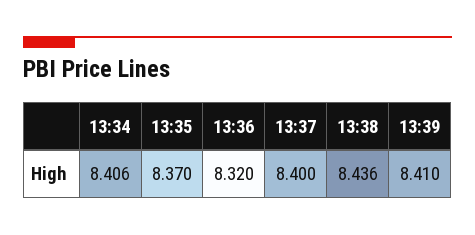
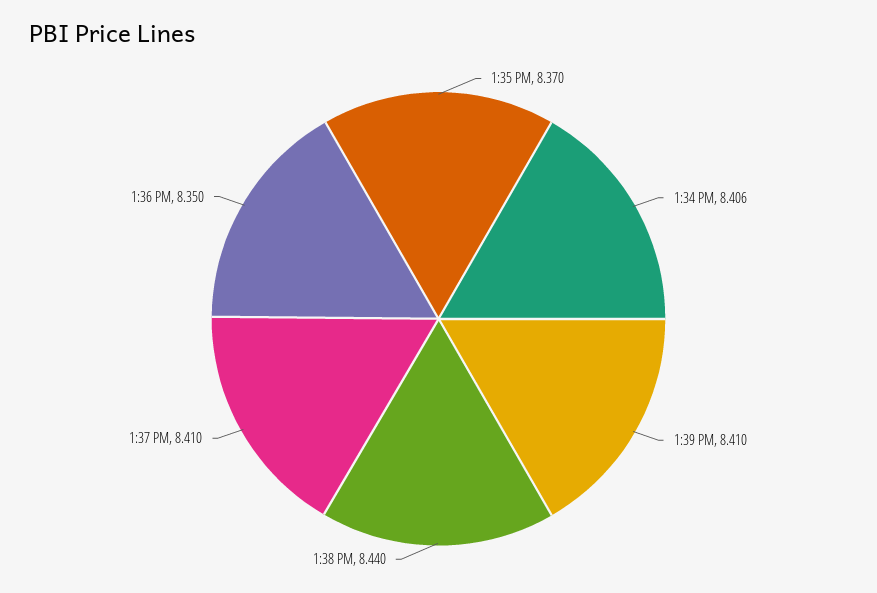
  {
    "13:34": 8.406,
    "13:35": 8.37,
-   "13:36": 8.32,
+   "13:36": 8.35,
-   "13:37": 8.4,
+   "13:37": 8.41,
-   "13:38": 8.436,
+   "13:38": 8.44,
    "13:39": 8.41
  }

